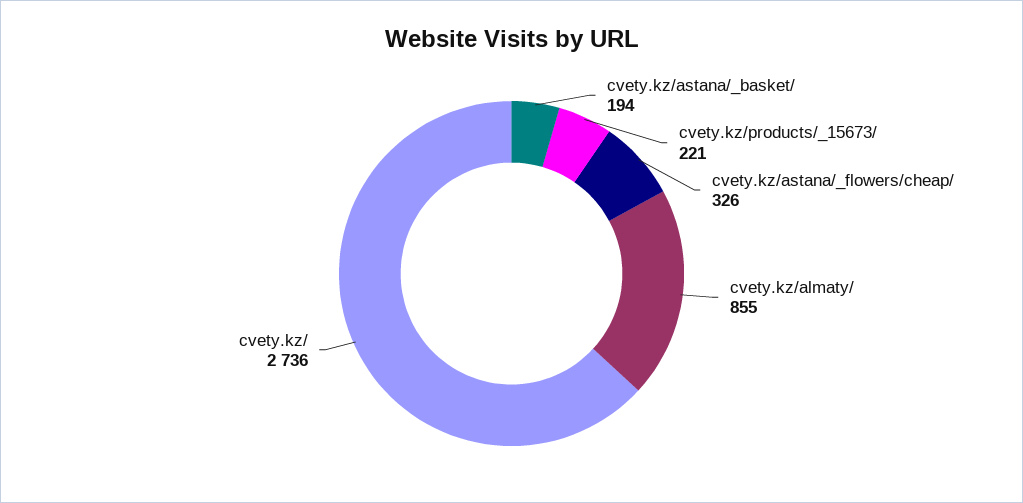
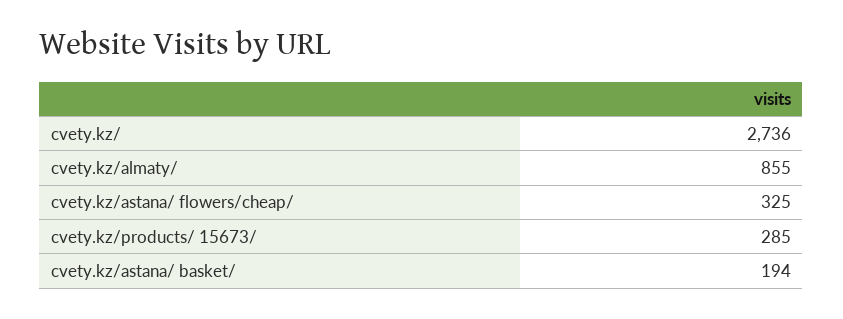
  {
    "cvety.kz/astana/_basket/": 194,
-   "cvety.kz/products/_15673/": 221,
+   "cvety.kz/products/_15673/": 285,
-   "cvety.kz/astana/_flowers/cheap/": 326,
+   "cvety.kz/astana/_flowers/cheap/": 325,
    "cvety.kz/almaty/": 855,
    "cvety.kz/": 2736
  }

